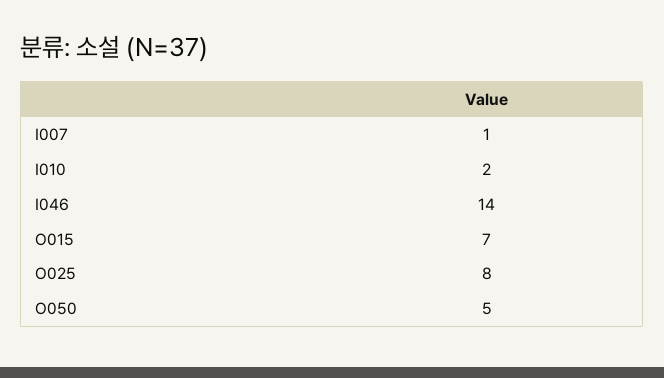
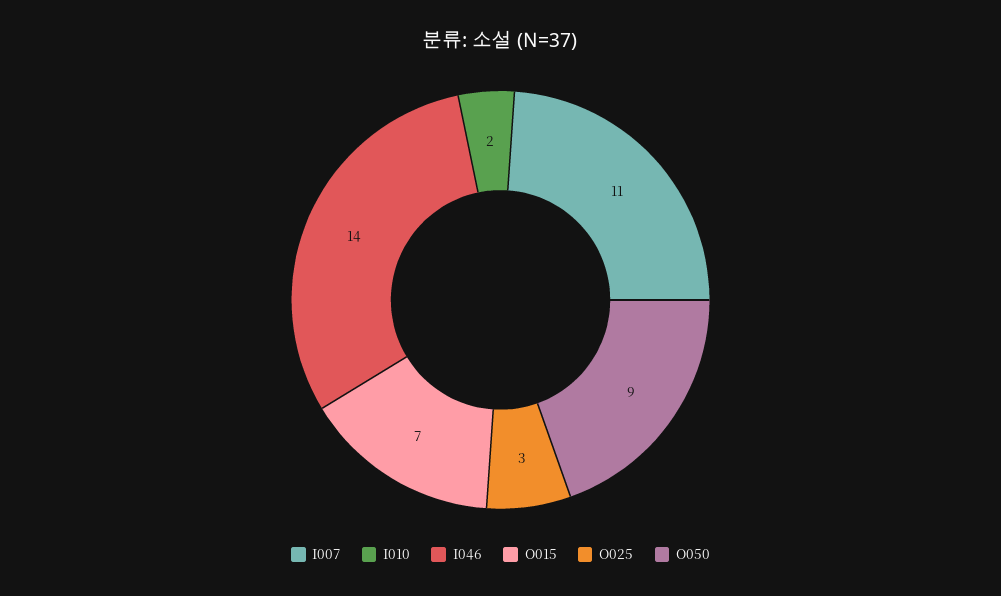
  {
-   "I007": 1,
+   "I007": 11,
    "I010": 2,
    "I046": 14,
    "O015": 7,
-   "O025": 8,
+   "O025": 3,
-   "O050": 5
+   "O050": 9
  }

